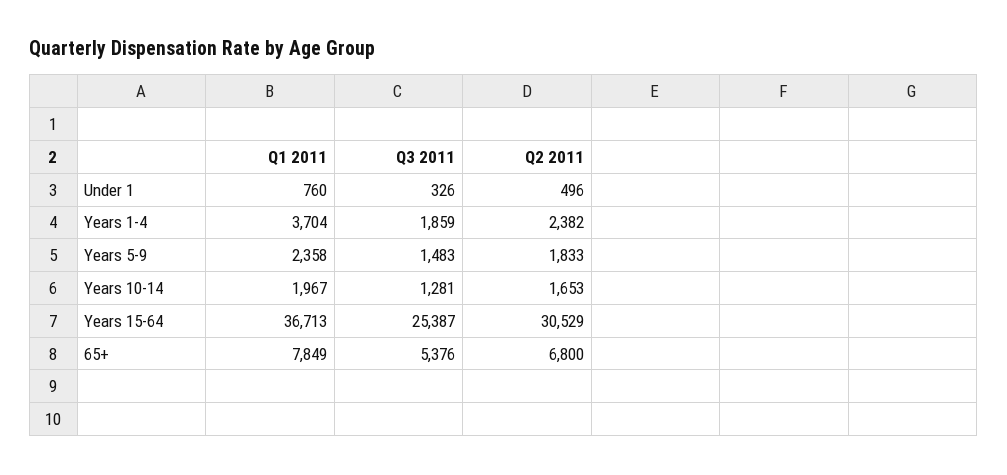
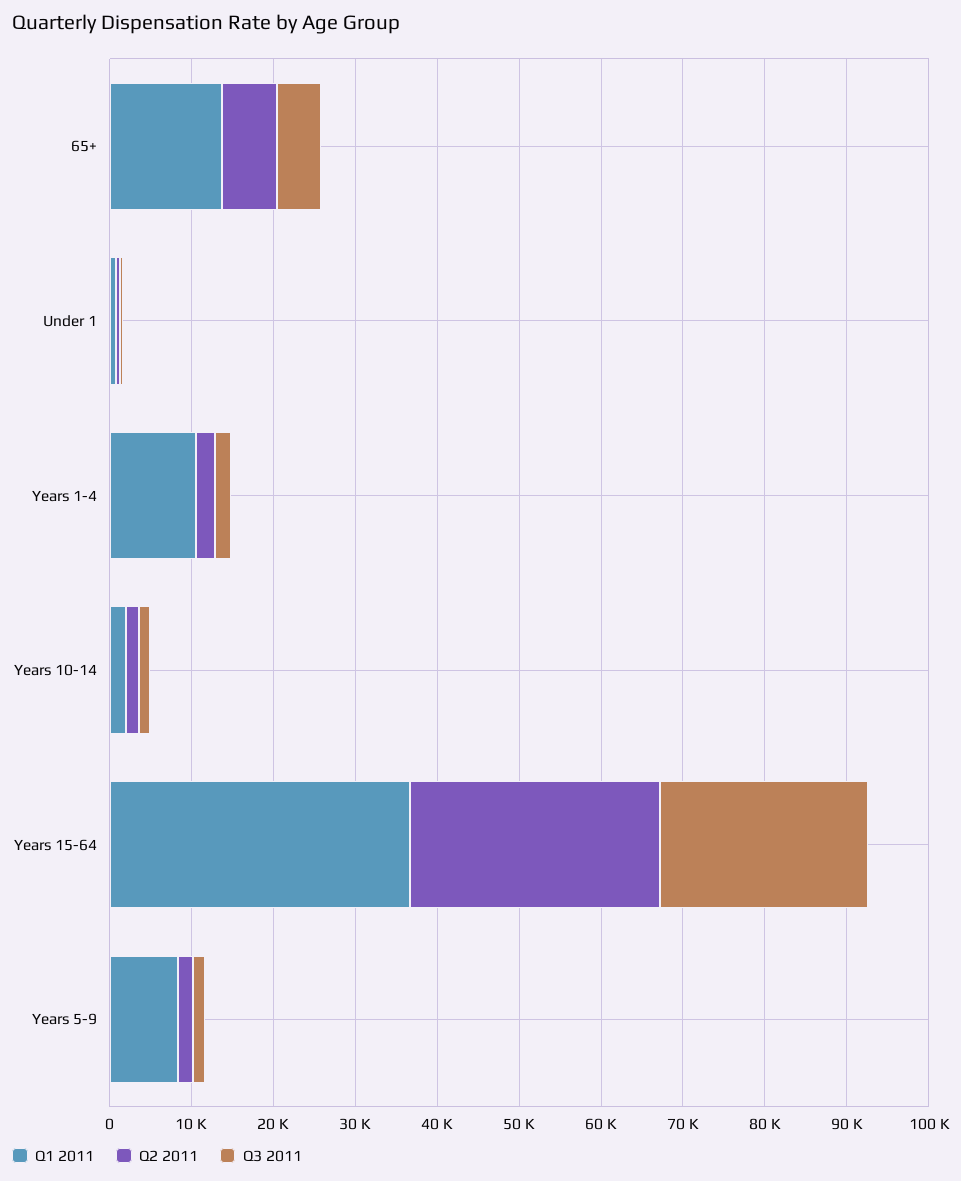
  {
    "Q1 2011": {
      "Under 1": 760,
-     "Years 1-4": 3704,
+     "Years 1-4": 10000,
-     "Years 5-9": 2358,
+     "Years 5-9": 8000,
      "Years 10-14": 1967,
      "Years 15-64": 36713,
-     "65+": 7849
+     "65+": 14000
    },
    "Q3 2011": {
      "Under 1": 326,
      "Years 1-4": 1859,
      "Years 5-9": 1483,
      "Years 10-14": 1281,
      "Years 15-64": 25387,
      "65+": 5376
    },
    "Q2 2011": {
      "Under 1": 496,
      "Years 1-4": 2382,
      "Years 5-9": 1833,
      "Years 10-14": 1653,
      "Years 15-64": 30529,
      "65+": 6800
    }
  }

